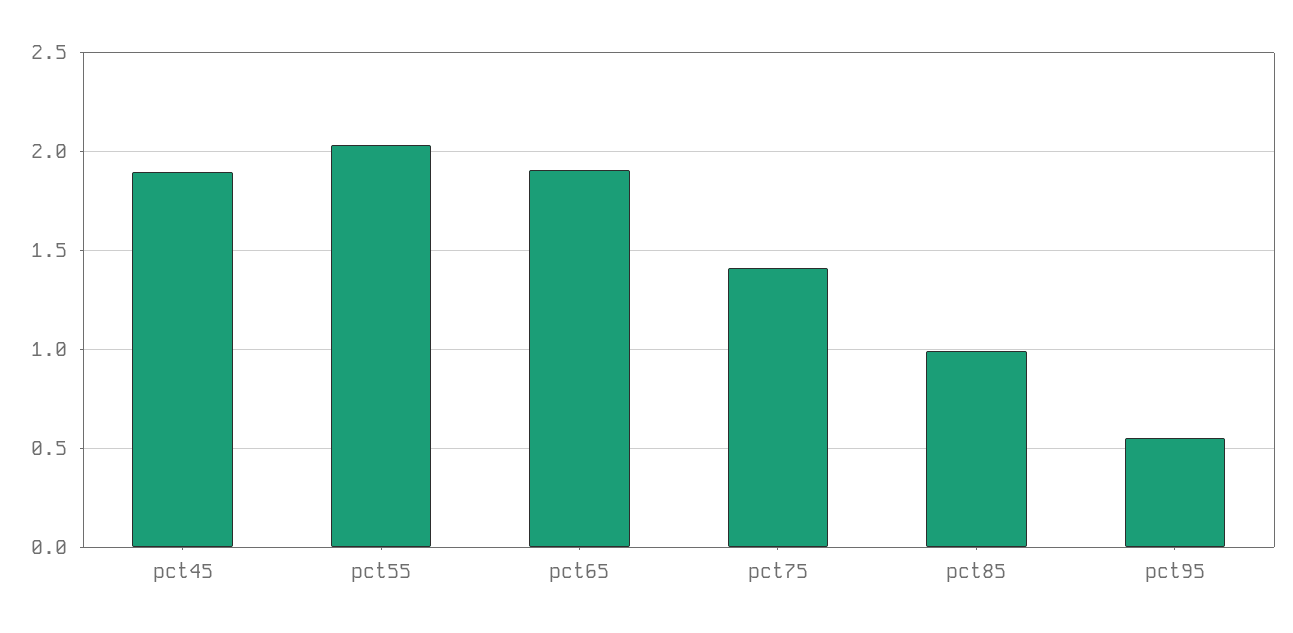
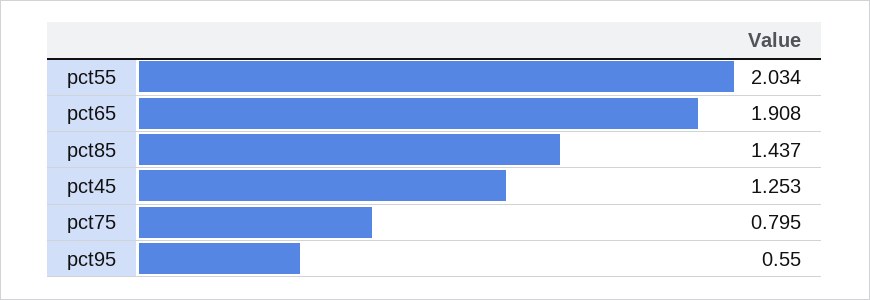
  {
-   "pct45": 1.9,
+   "pct45": 1.253,
    "pct55": 2.034,
    "pct65": 1.908,
-   "pct75": 1.4,
+   "pct75": 0.795,
-   "pct85": 1,
+   "pct85": 1.437,
    "pct95": 0.55
  }

